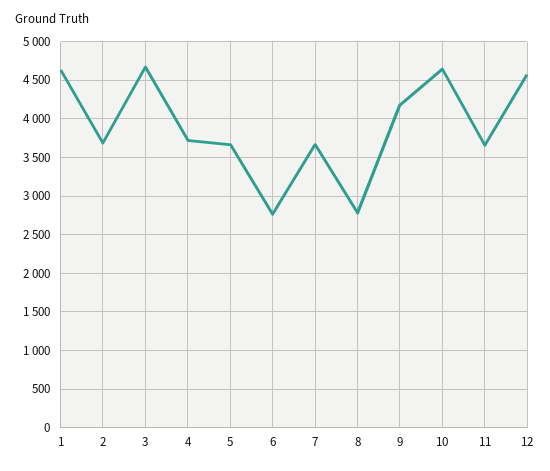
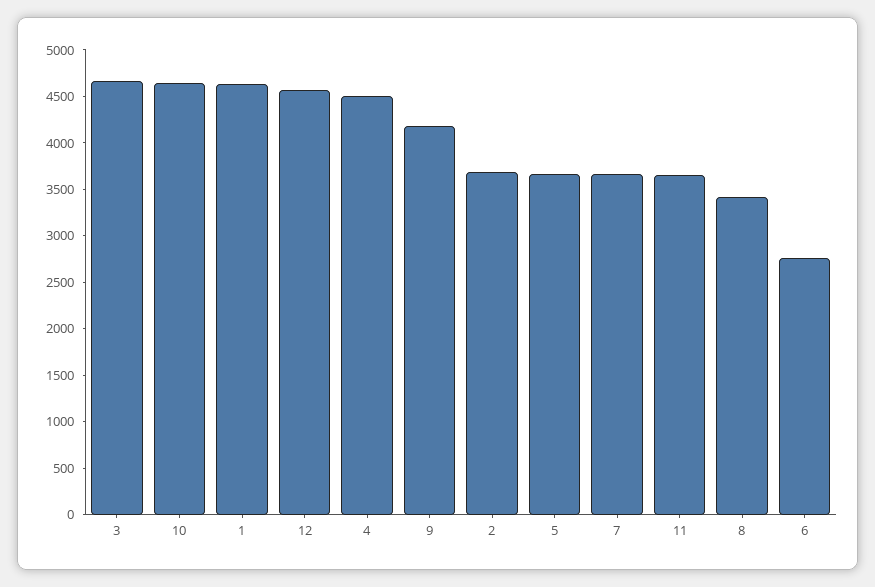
  {
    "1": 4600,
    "2": 3700,
    "3": 4700,
-   "4": 3700,
+   "4": 4500,
    "5": 3700,
    "6": 2800,
    "7": 3700,
-   "8": 2800,
+   "8": 3400,
    "9": 4200,
    "10": 4600,
    "11": 3700,
    "12": 4600
  }

